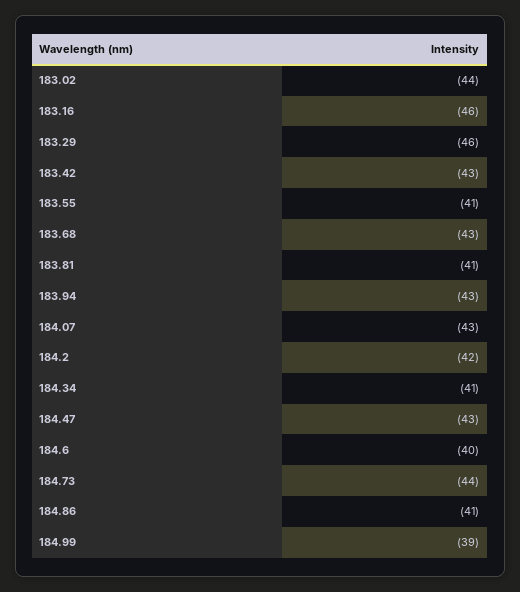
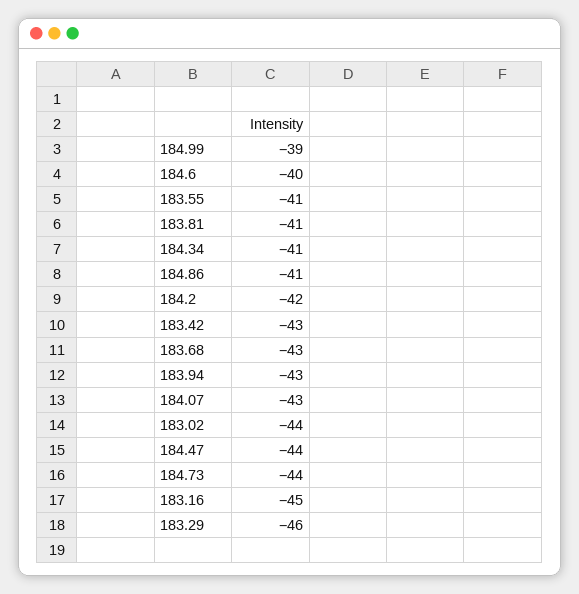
  {
    "183.02": -44,
-   "183.16": -46,
+   "183.16": -45,
    "183.29": -46,
    "183.42": -43,
    "183.55": -41,
    "183.68": -43,
    "183.81": -41,
    "183.94": -43,
    "184.07": -43,
    "184.2": -42,
    "184.34": -41,
-   "184.47": -43,
+   "184.47": -44,
    "184.6": -40,
    "184.73": -44,
    "184.86": -41,
    "184.99": -39
  }

